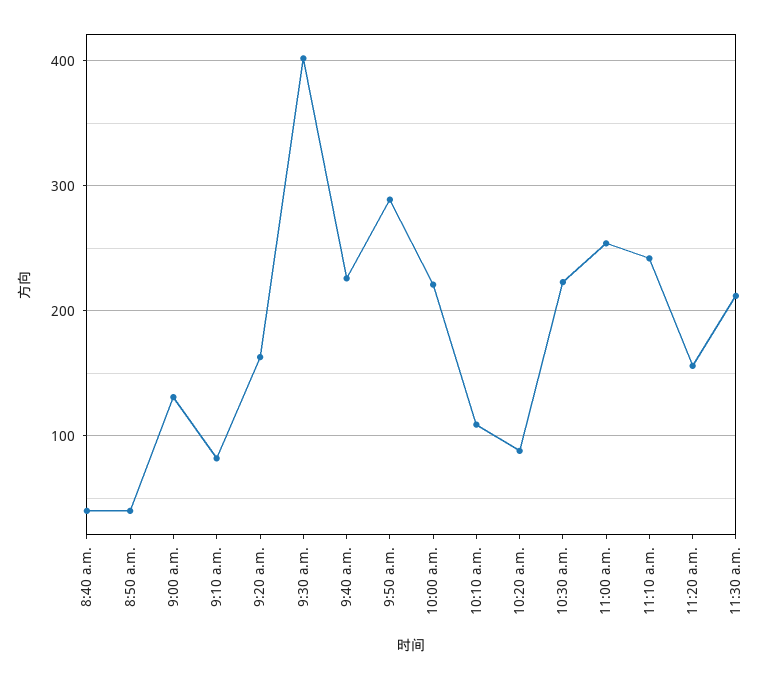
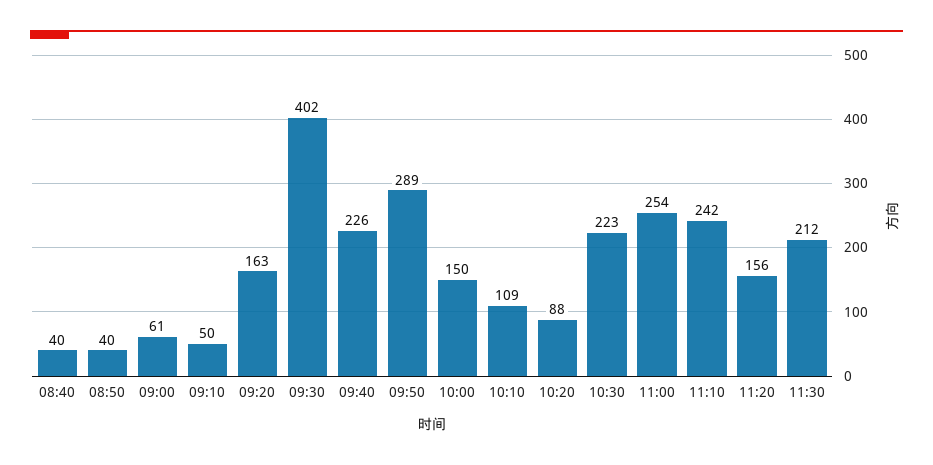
  {
    "8:40 a.m.": 40,
    "8:50 a.m.": 40,
-   "9:00 a.m.": 130,
+   "9:00 a.m.": 61,
-   "9:10 a.m.": 80,
+   "9:10 a.m.": 50,
    "9:20 a.m.": 163,
    "9:30 a.m.": 402,
    "9:40 a.m.": 226,
    "9:50 a.m.": 289,
-   "10:00 a.m.": 220,
+   "10:00 a.m.": 150,
    "10:10 a.m.": 109,
    "10:20 a.m.": 88,
    "10:30 a.m.": 223,
    "11:00 a.m.": 254,
    "11:10 a.m.": 242,
    "11:20 a.m.": 156,
    "11:30 a.m.": 212
  }

